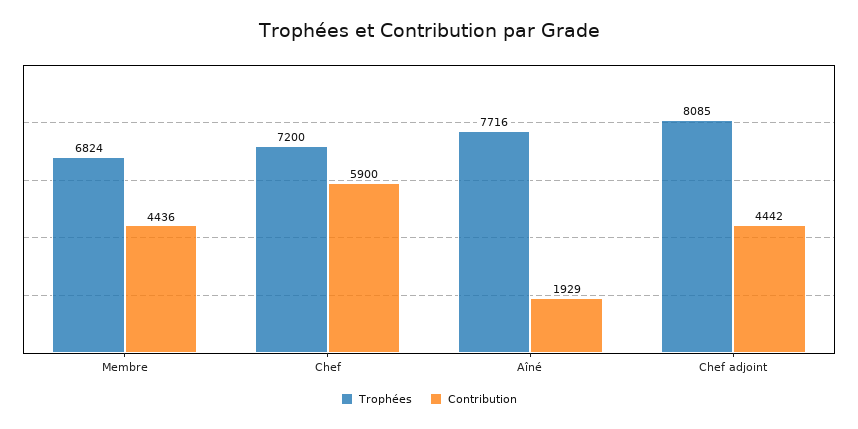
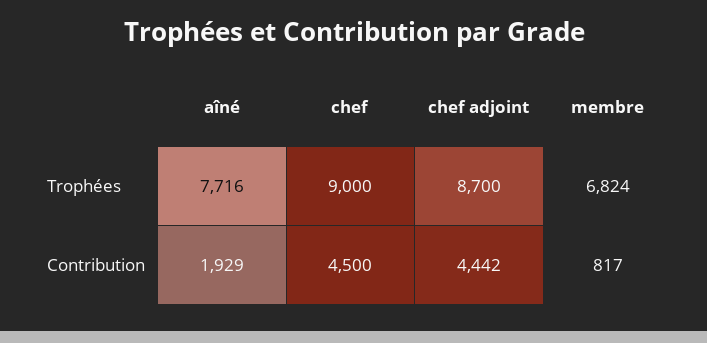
  {
    "Trophées": {
      "Membre": 6824,
-     "Chef": 7200,
+     "Chef": 9000,
      "Aîné": 7716,
-     "Chef adjoint": 8085
+     "Chef adjoint": 8700
    },
    "Contribution": {
-     "Membre": 4436,
+     "Membre": 817,
-     "Chef": 5900,
+     "Chef": 4500,
      "Aîné": 1929,
      "Chef adjoint": 4442
    }
  }

